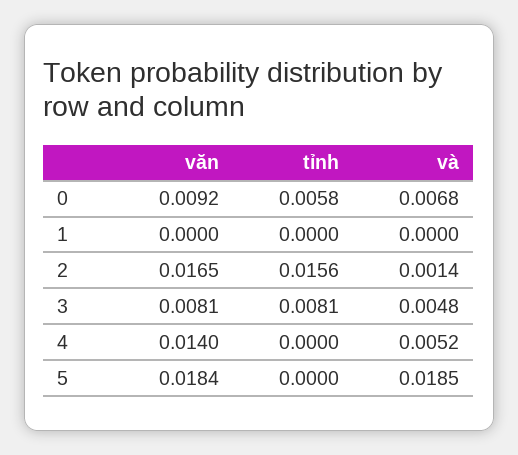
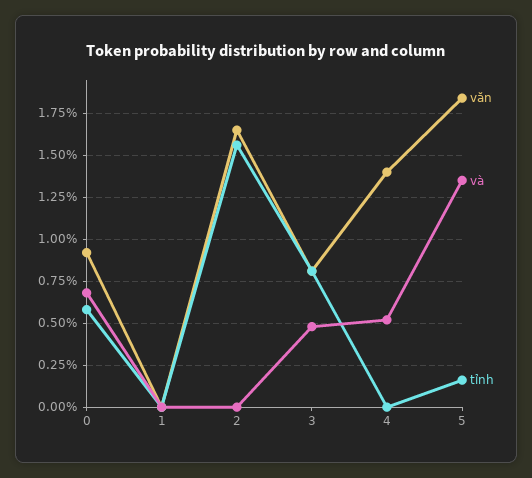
  {
    "văn": {
      "0": 0.0092,
      "1": 0,
      "2": 0.0165,
      "3": 0.0081,
      "4": 0.014,
      "5": 0.0184
    },
    "tỉnh": {
      "0": 0.0058,
      "1": 0,
      "2": 0.0156,
      "3": 0.0081,
      "4": 0,
-     "5": 0
+     "5": 0.0015
    },
    "và": {
      "0": 0.0068,
      "1": 0,
-     "2": 0.0014,
+     "2": 0,
      "3": 0.0048,
      "4": 0.0052,
-     "5": 0.0185
+     "5": 0.0135
    }
  }

